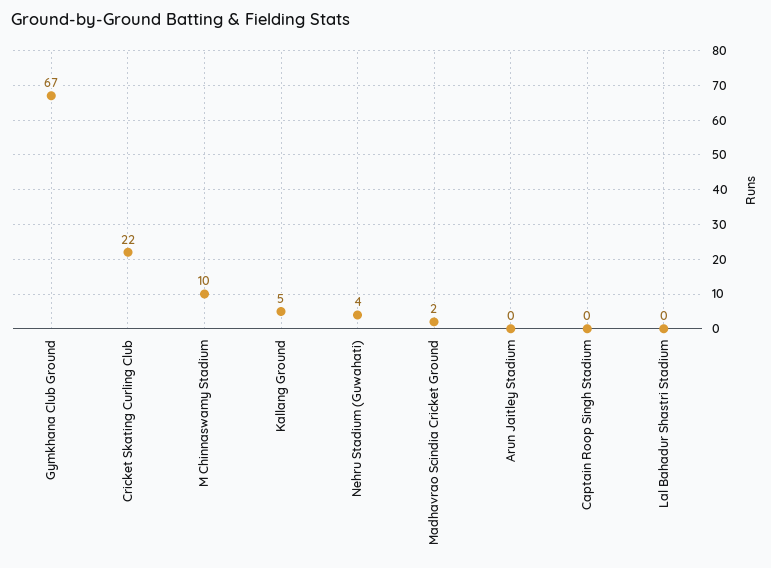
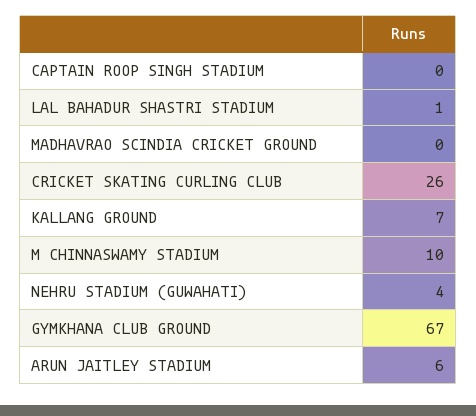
  {
    "Gymkhana Club Ground": 67,
-   "Cricket Skating Curling Club": 22,
+   "Cricket Skating Curling Club": 26,
    "M Chinnaswamy Stadium": 10,
-   "Kallang Ground": 5,
+   "Kallang Ground": 7,
    "Nehru Stadium (Guwahati)": 4,
-   "Madhavrao Scindia Cricket Ground": 2,
+   "Madhavrao Scindia Cricket Ground": 0,
-   "Arun Jaitley Stadium": 0,
+   "Arun Jaitley Stadium": 6,
    "Captain Roop Singh Stadium": 0,
-   "Lal Bahadur Shastri Stadium": 0
+   "Lal Bahadur Shastri Stadium": 1
  }

